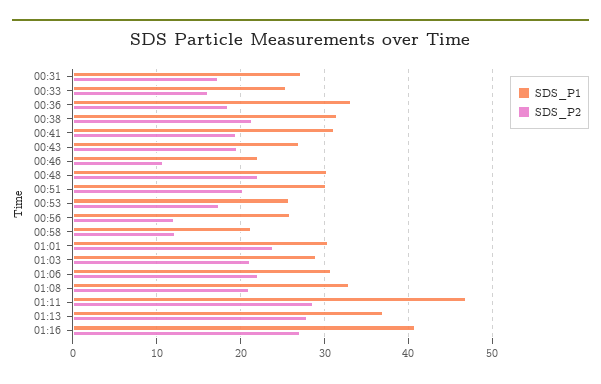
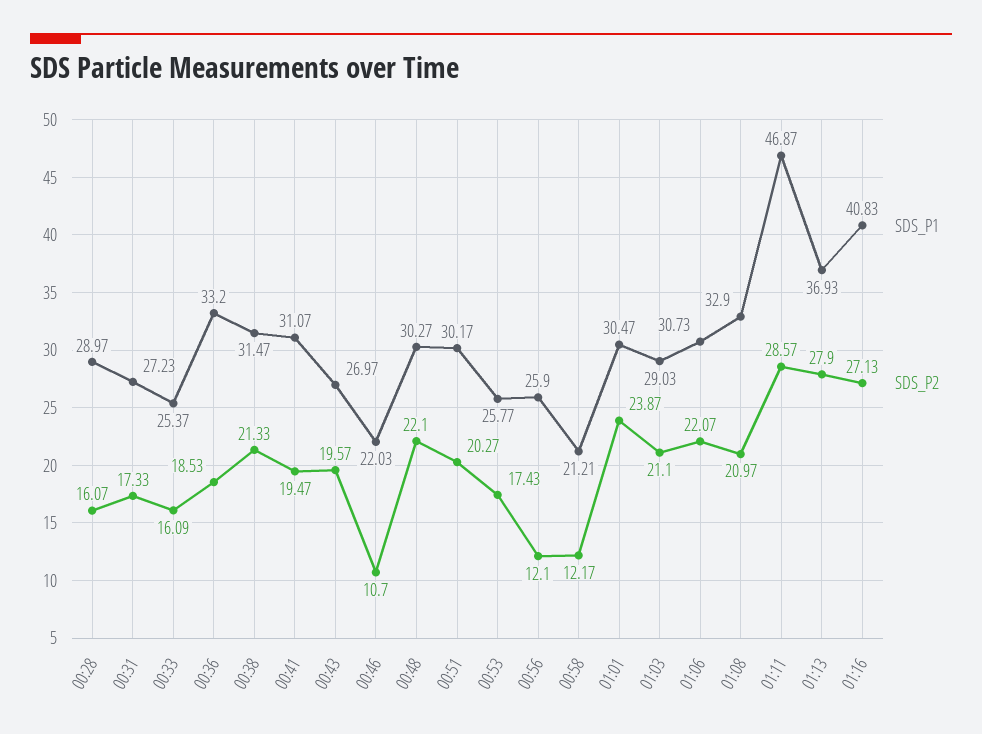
  {
    "SDS_P1": {
      "00:31": 27.23,
      "00:33": 25.37,
      "00:36": 33.2,
      "00:38": 31.47,
      "00:41": 31.07,
      "00:43": 26.97,
      "00:46": 22.03,
      "00:48": 30.27,
      "00:51": 30.17,
      "00:53": 25.77,
      "00:56": 25.9,
      "00:58": 21.21,
      "01:01": 30.47,
      "01:03": 29.03,
      "01:06": 30.73,
      "01:08": 32.9,
      "01:11": 46.87,
      "01:13": 36.93,
-     "01:16": 40.83
+     "01:16": 40.83,
+     "00:28": 28.97
    },
    "SDS_P2": {
      "00:31": 17.33,
      "00:33": 16.09,
      "00:36": 18.53,
      "00:38": 21.33,
      "00:41": 19.47,
      "00:43": 19.57,
      "00:46": 10.7,
      "00:48": 22.1,
      "00:51": 20.27,
      "00:53": 17.43,
      "00:56": 12.1,
      "00:58": 12.17,
      "01:01": 23.87,
      "01:03": 21.1,
      "01:06": 22.07,
      "01:08": 20.97,
      "01:11": 28.57,
      "01:13": 27.9,
-     "01:16": 27.13
+     "01:16": 27.13,
+     "00:28": 16.07
    }
  }

